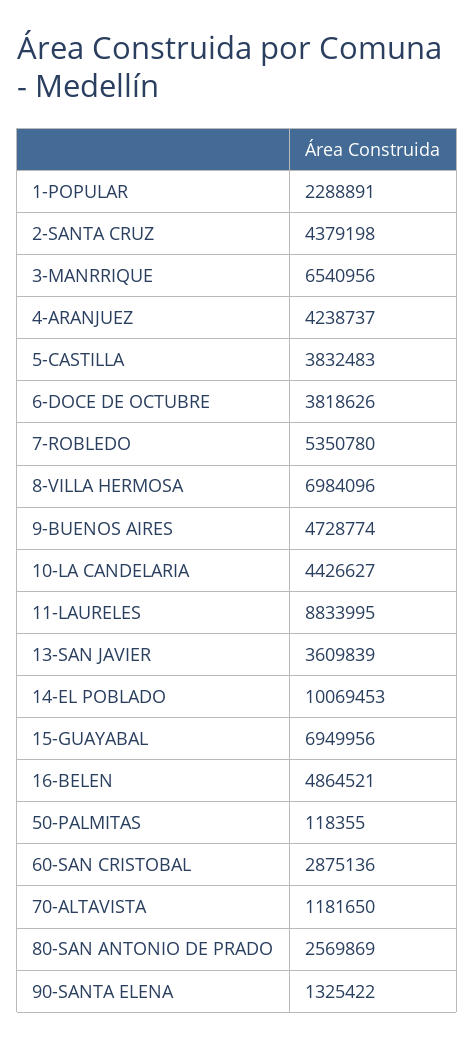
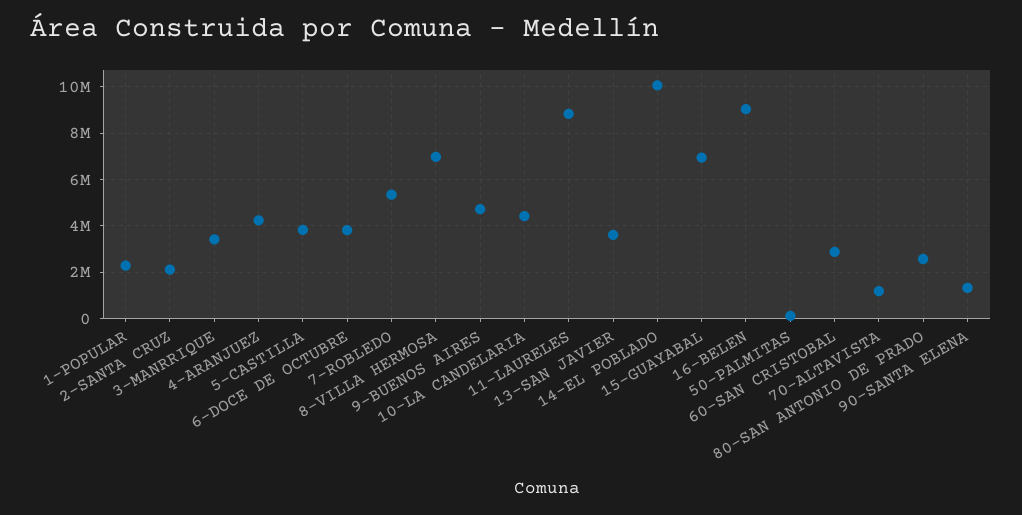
  {
    "1-POPULAR": 2288891,
-   "2-SANTA CRUZ": 4379198,
+   "2-SANTA CRUZ": 2000000,
-   "3-MANRRIQUE": 6540956,
+   "3-MANRRIQUE": 3500000,
    "4-ARANJUEZ": 4238737,
    "5-CASTILLA": 3832483,
    "6-DOCE DE OCTUBRE": 3818626,
    "7-ROBLEDO": 5350780,
    "8-VILLA HERMOSA": 6984096,
    "9-BUENOS AIRES": 4728774,
    "10-LA CANDELARIA": 4426627,
    "11-LAURELES": 8833995,
    "13-SAN JAVIER": 3609839,
    "14-EL POBLADO": 10069453,
    "15-GUAYABAL": 6949956,
-   "16-BELEN": 4864521,
+   "16-BELEN": 9000000,
    "50-PALMITAS": 118355,
    "60-SAN CRISTOBAL": 2875136,
    "70-ALTAVISTA": 1181650,
    "80-SAN ANTONIO DE PRADO": 2569869,
    "90-SANTA ELENA": 1325422
  }

